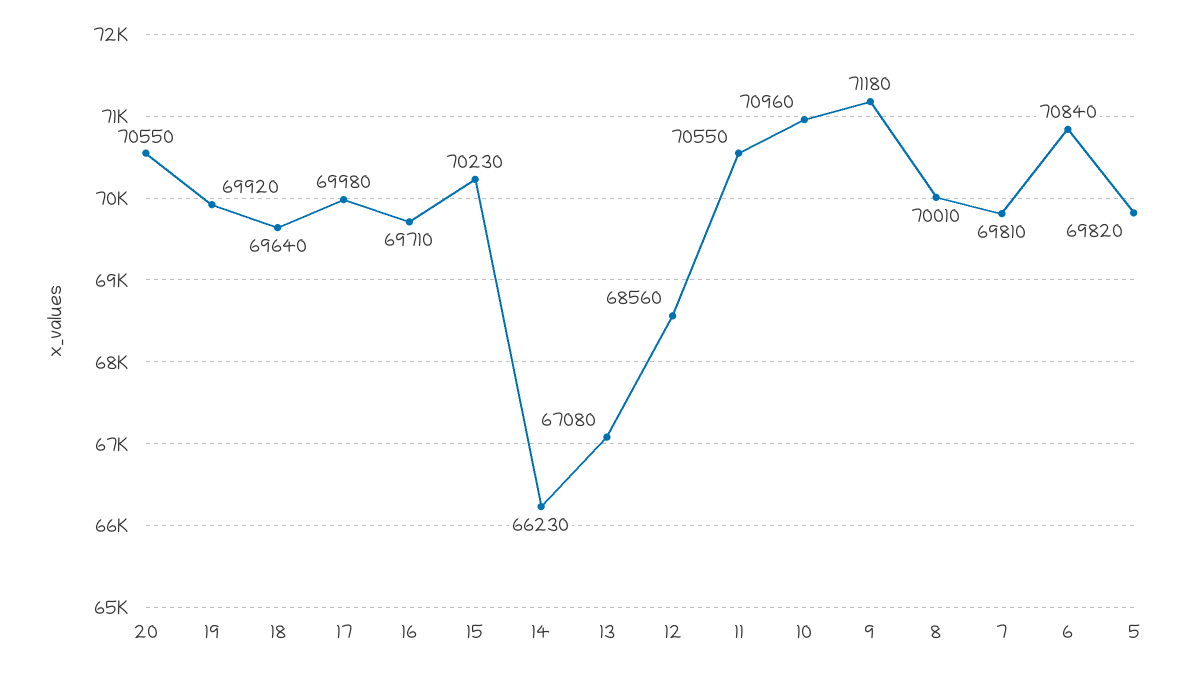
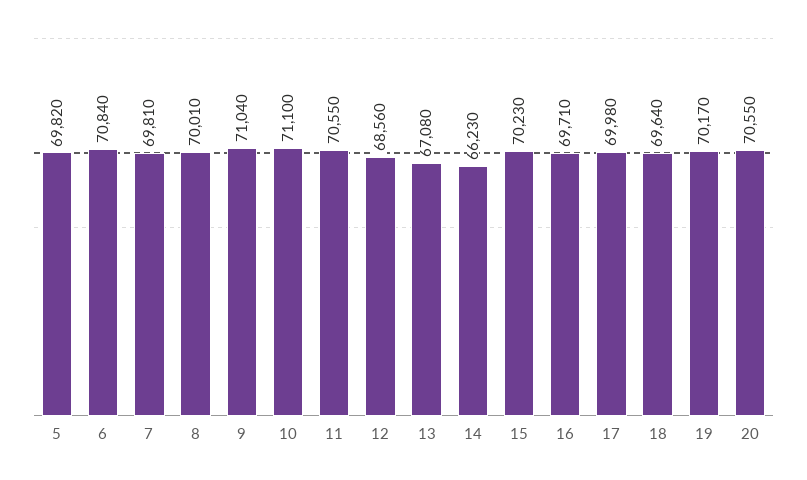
  {
    "20": 70550,
-   "19": 69920,
+   "19": 70170,
    "18": 69640,
    "17": 69980,
    "16": 69710,
    "15": 70230,
    "14": 66230,
    "13": 67080,
    "12": 68560,
    "11": 70550,
-   "10": 70960,
+   "10": 71100,
-   "9": 71180,
+   "9": 71040,
    "8": 70010,
    "7": 69810,
    "6": 70840,
    "5": 69820
  }

